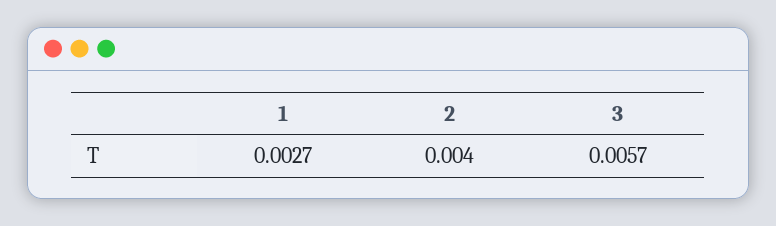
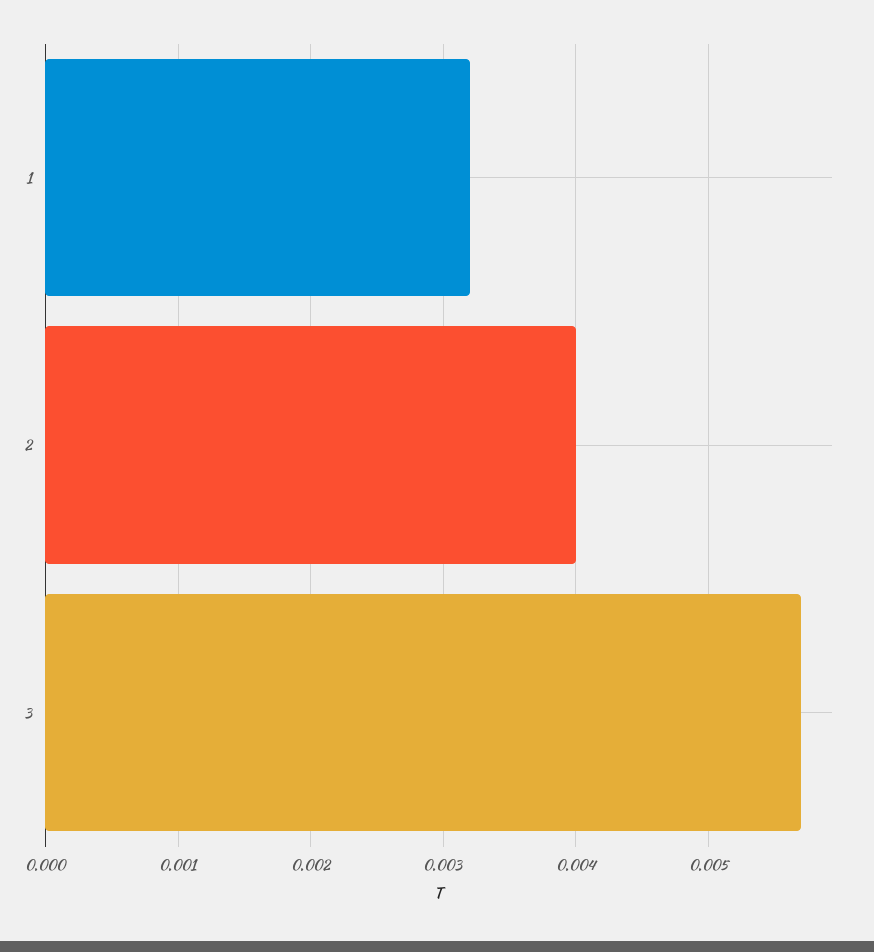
  {
-   "1": 0.0027,
+   "1": 0.0032,
    "2": 0.004,
    "3": 0.0057
  }

